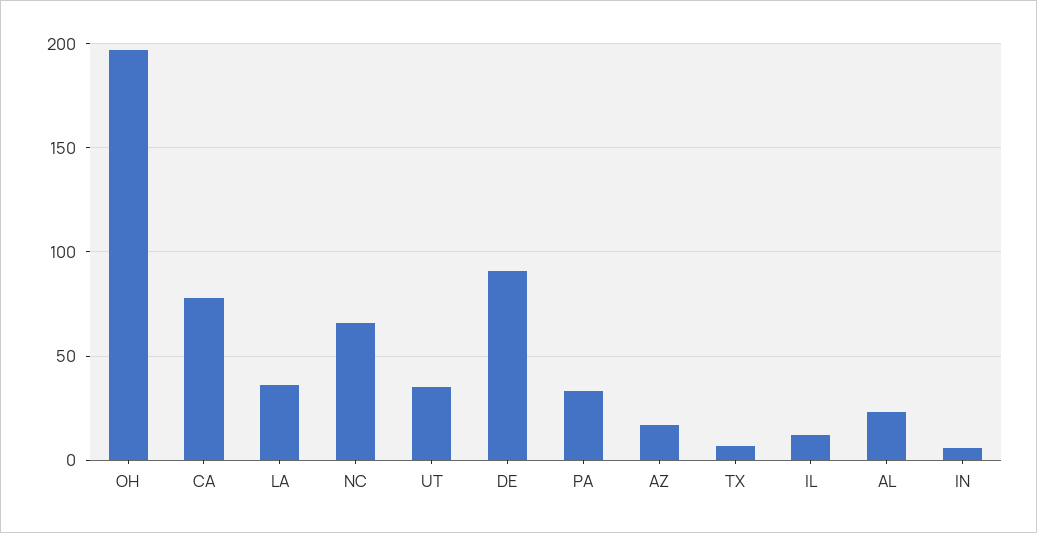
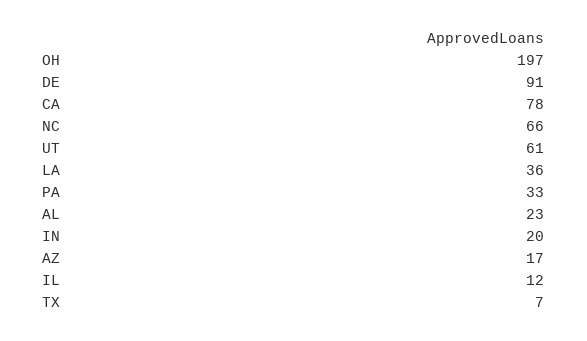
  {
    "OH": 197,
    "CA": 78,
    "LA": 36,
    "NC": 66,
-   "UT": 35,
+   "UT": 61,
    "DE": 91,
    "PA": 33,
    "AZ": 17,
    "TX": 7,
    "IL": 12,
    "AL": 23,
-   "IN": 5
+   "IN": 20
  }

